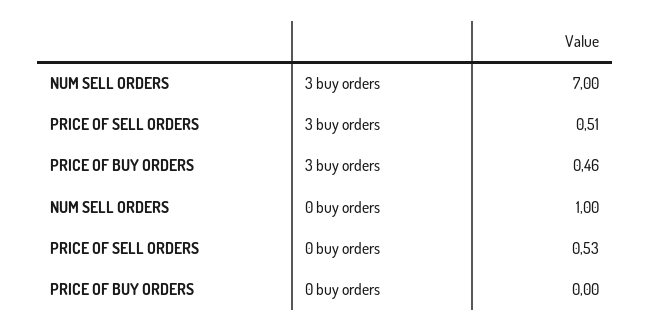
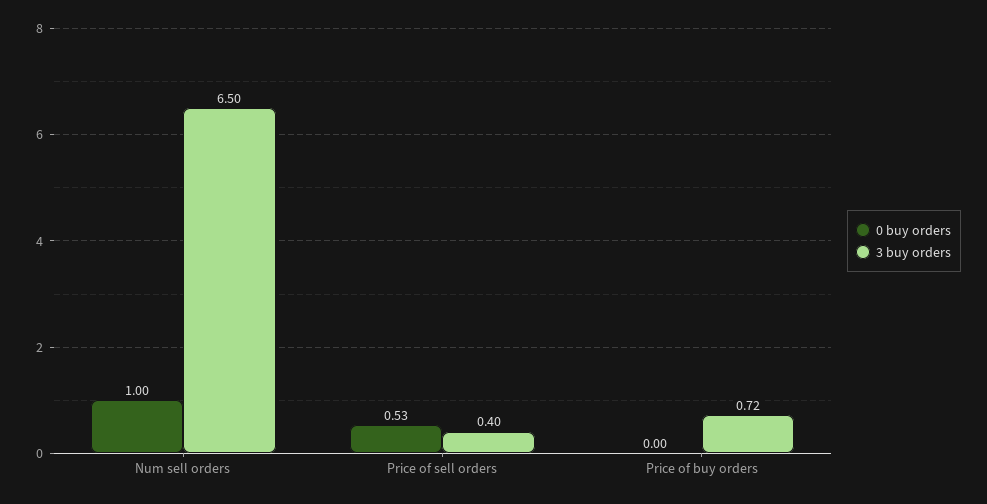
  {
    "3 buy orders": {
-     "NUM SELL ORDERS": 7,
+     "NUM SELL ORDERS": 6.5,
-     "PRICE OF SELL ORDERS": 0.51,
+     "PRICE OF SELL ORDERS": 0.4,
-     "PRICE OF BUY ORDERS": 0.46
+     "PRICE OF BUY ORDERS": 0.72
    },
    "0 buy orders": {
      "NUM SELL ORDERS": 1,
      "PRICE OF SELL ORDERS": 0.53,
      "PRICE OF BUY ORDERS": 0
    }
  }

